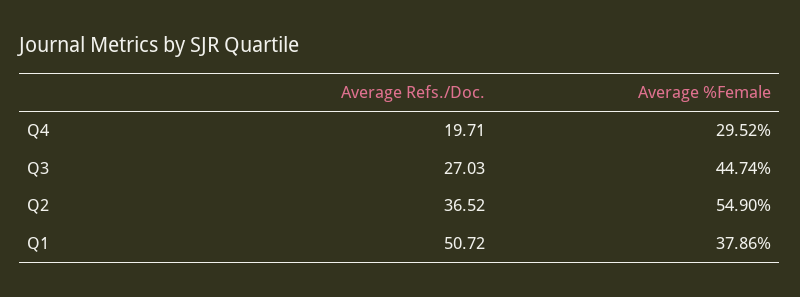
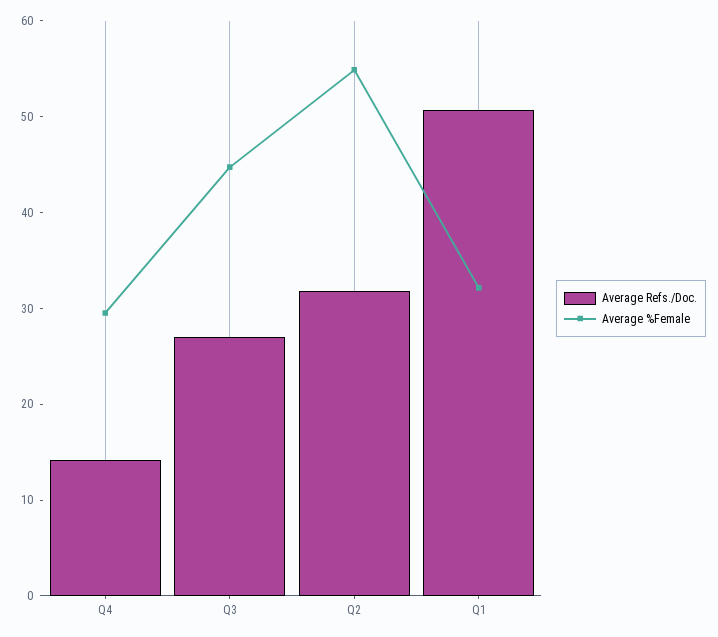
  {
    "Average Refs./Doc.": {
-     "Q4": 19.71,
+     "Q4": 14,
      "Q3": 27.03,
-     "Q2": 36.52,
+     "Q2": 32,
      "Q1": 50.72
    },
    "Average %Female": {
      "Q4": 29.52,
      "Q3": 44.74,
      "Q2": 54.9,
-     "Q1": 37.86
+     "Q1": 32
    }
  }

